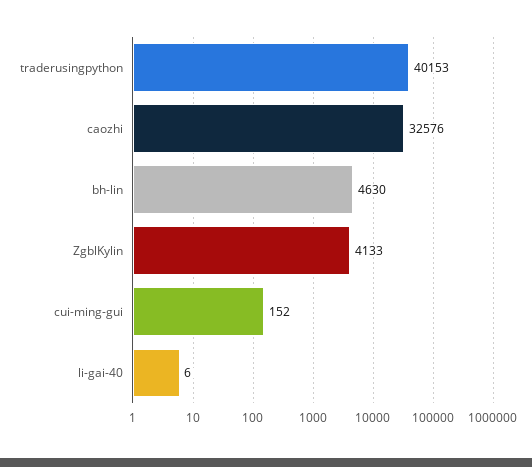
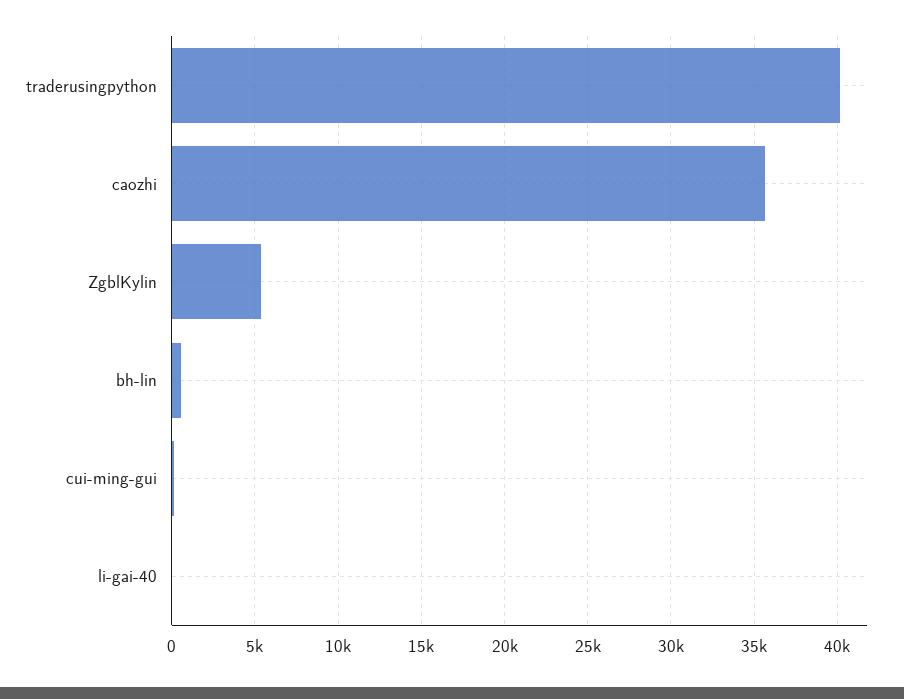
  {
    "traderusingpython": 40153,
-   "caozhi": 32576,
+   "caozhi": 35500,
-   "bh-lin": 4630,
+   "bh-lin": 500,
-   "ZgblKylin": 4133,
+   "ZgblKylin": 5500,
    "cui-ming-gui": 152,
    "li-gai-40": 6
  }

